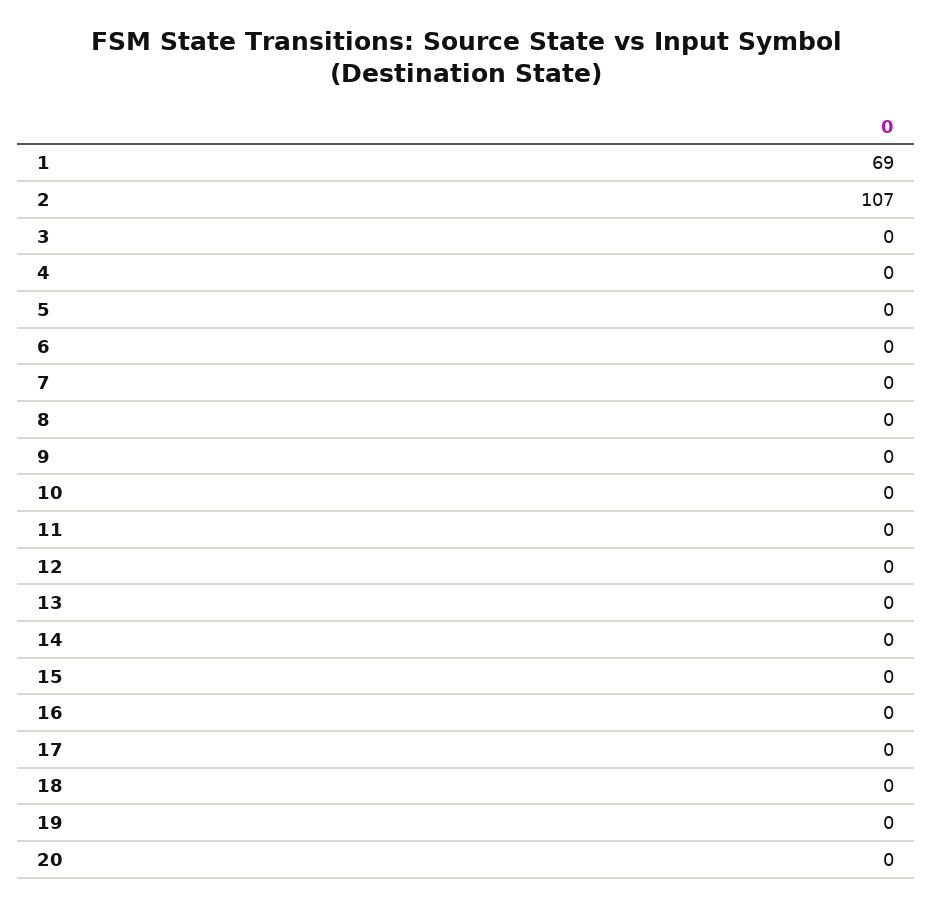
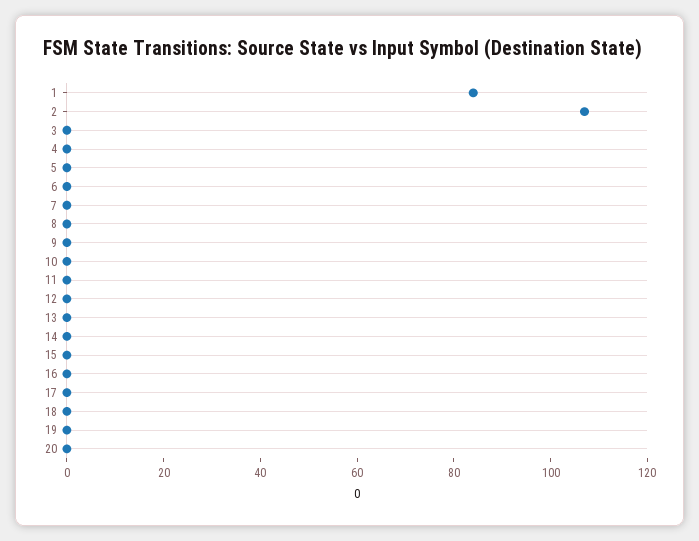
  {
-   "1": 69,
+   "1": 85,
    "2": 107,
    "3": 0,
    "4": 0,
    "5": 0,
    "6": 0,
    "7": 0,
    "8": 0,
    "9": 0,
    "10": 0,
    "11": 0,
    "12": 0,
    "13": 0,
    "14": 0,
    "15": 0,
    "16": 0,
    "17": 0,
    "18": 0,
    "19": 0,
    "20": 0
  }

